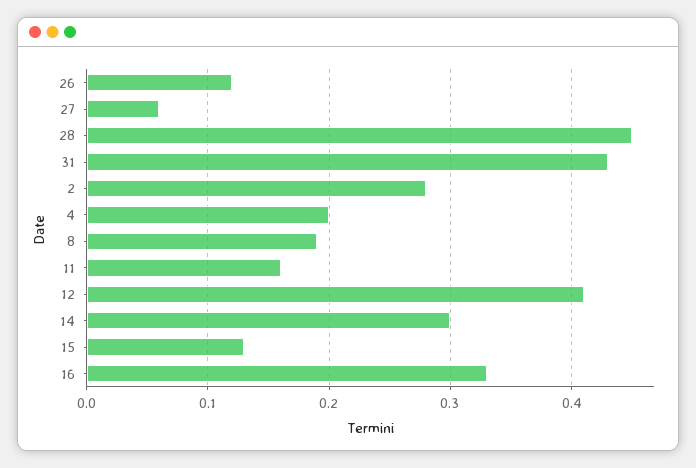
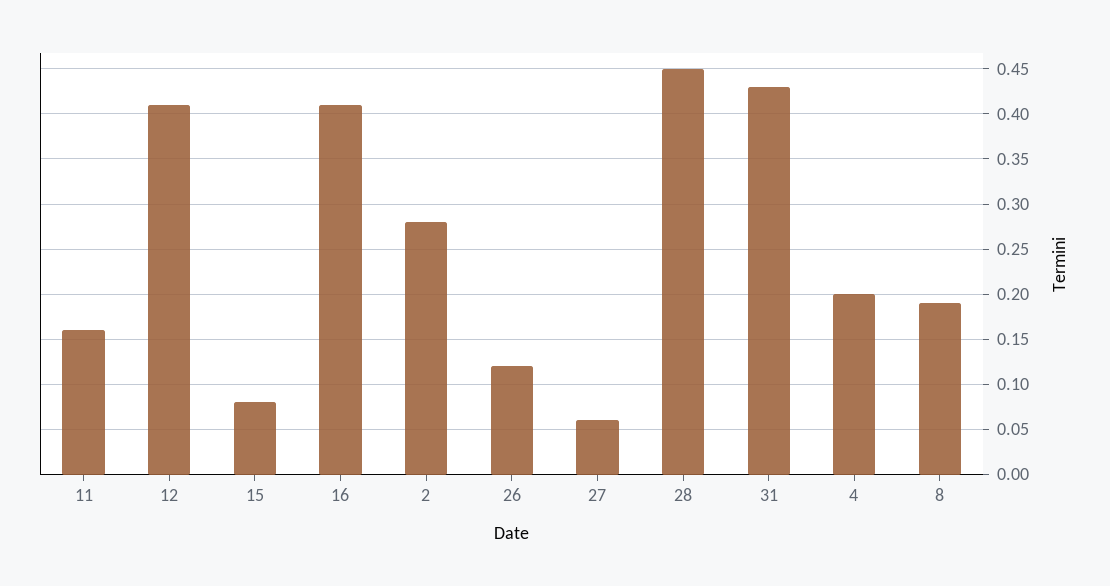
  {
    "26": 0.12,
    "27": 0.06,
    "28": 0.45,
    "31": 0.43,
    "2": 0.28,
    "4": 0.2,
    "8": 0.19,
    "11": 0.16,
    "12": 0.41,
-   "14": 0.3,
-   "15": 0.13,
+   "15": 0.08,
-   "16": 0.33
+   "16": 0.41
  }

